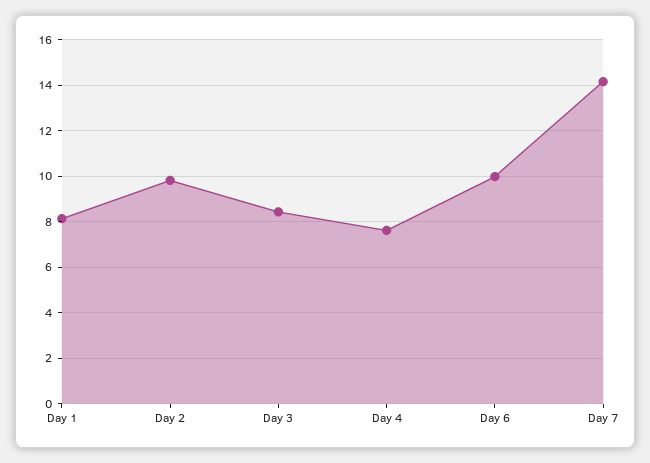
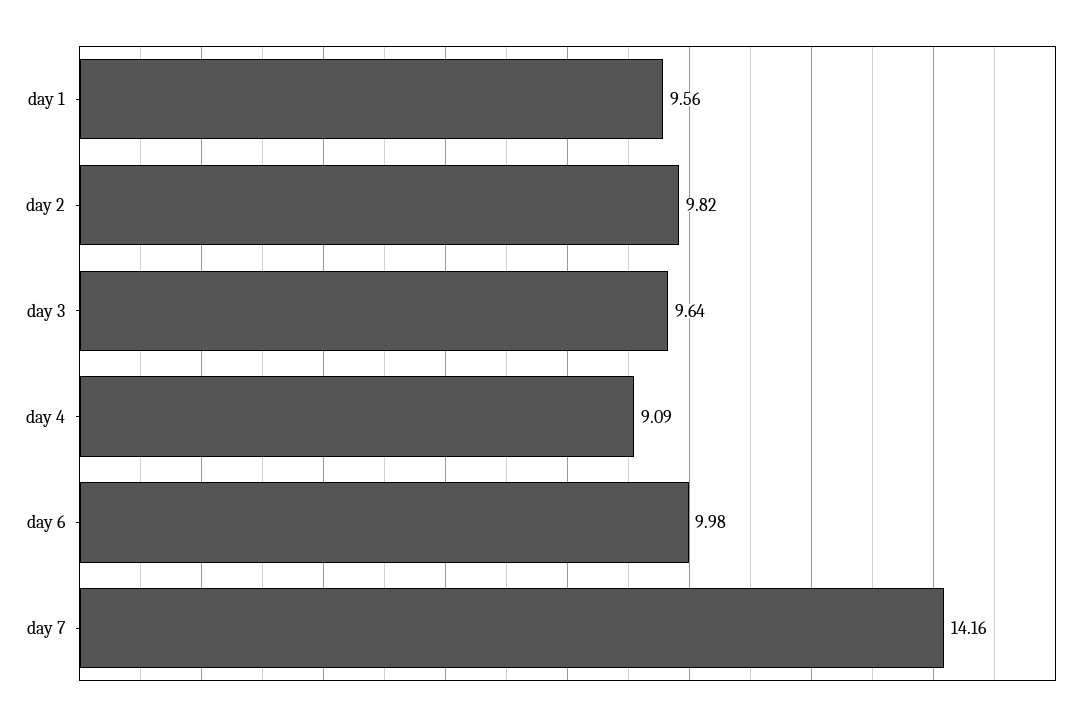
  {
-   "Day 1": 8,
+   "Day 1": 9.56,
    "Day 2": 9.82,
-   "Day 3": 8.5,
+   "Day 3": 9.64,
-   "Day 4": 7.5,
+   "Day 4": 9.09,
    "Day 6": 9.98,
    "Day 7": 14.16
  }

